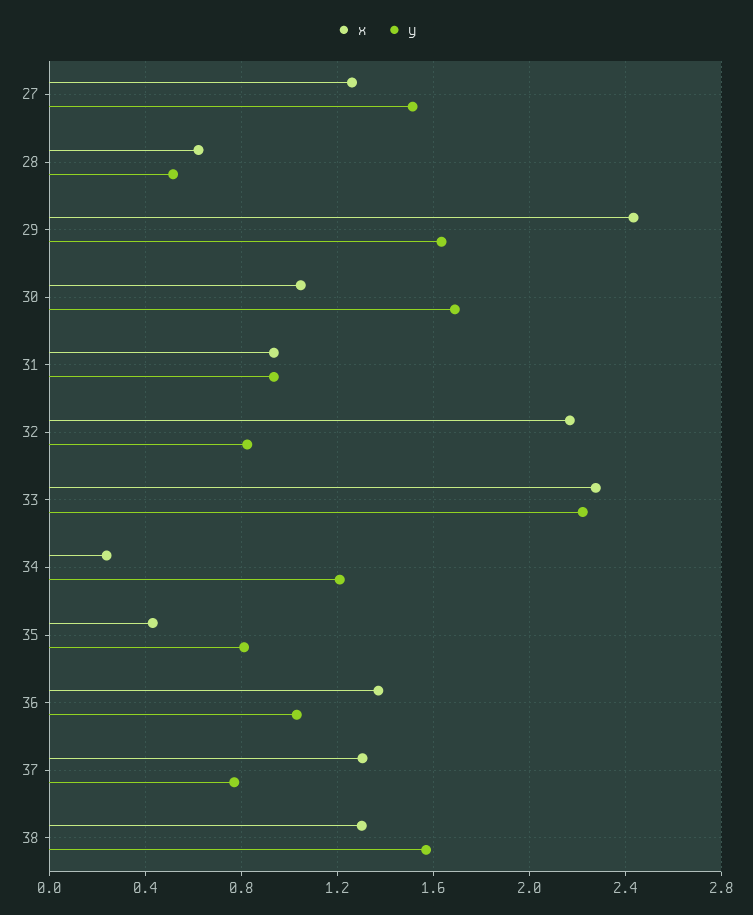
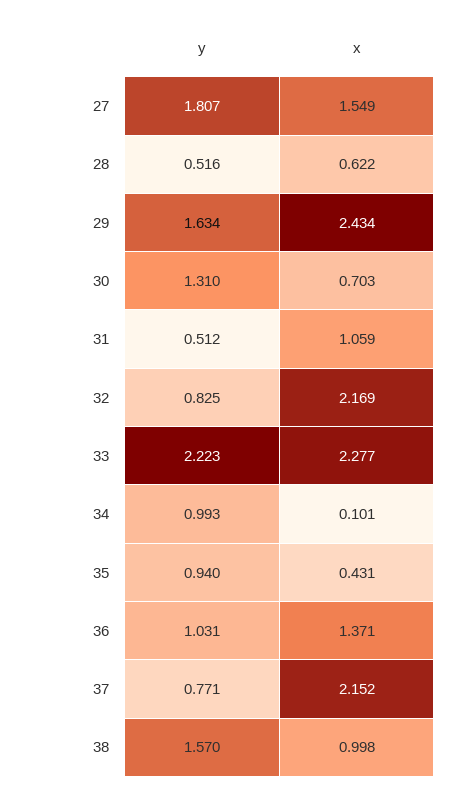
  {
    "x": {
-     "27": 1.25,
+     "27": 1.549,
      "28": 0.622,
      "29": 2.434,
-     "30": 1.05,
+     "30": 0.703,
-     "31": 0.95,
+     "31": 1.059,
      "32": 2.169,
      "33": 2.277,
-     "34": 0.25,
+     "34": 0.101,
      "35": 0.431,
      "36": 1.371,
-     "37": 1.3,
+     "37": 2.152,
-     "38": 1.3
+     "38": 0.998
    },
    "y": {
-     "27": 1.5,
+     "27": 1.807,
      "28": 0.516,
      "29": 1.634,
-     "30": 1.7,
+     "30": 1.31,
-     "31": 0.95,
+     "31": 0.512,
      "32": 0.825,
      "33": 2.223,
-     "34": 1.2,
+     "34": 0.993,
-     "35": 0.8,
+     "35": 0.94,
      "36": 1.031,
      "37": 0.771,
      "38": 1.57
    }
  }

